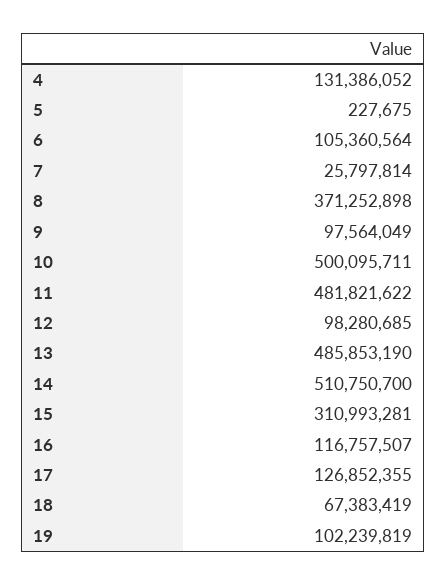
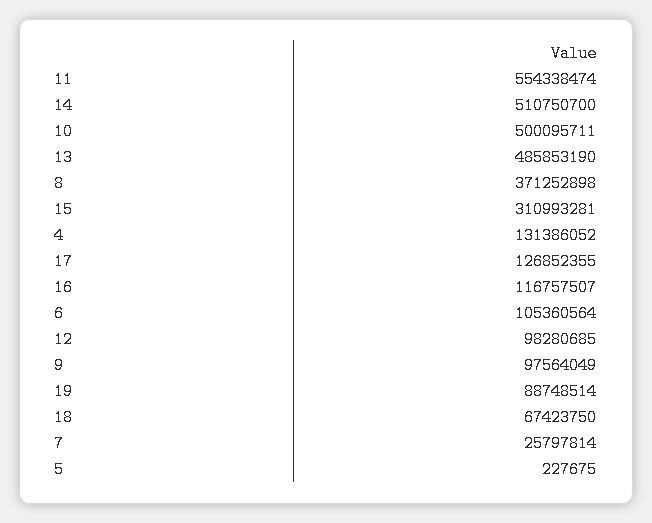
  {
    "4": 131386052,
    "5": 227675,
    "6": 105360564,
    "7": 25797814,
    "8": 371252898,
    "9": 97564049,
    "10": 500095711,
-   "11": 481821622,
+   "11": 554338474,
    "12": 98280685,
    "13": 485853190,
    "14": 510750700,
    "15": 310993281,
    "16": 116757507,
    "17": 126852355,
-   "18": 67383419,
+   "18": 67423750,
-   "19": 102239819
+   "19": 88748514
  }

